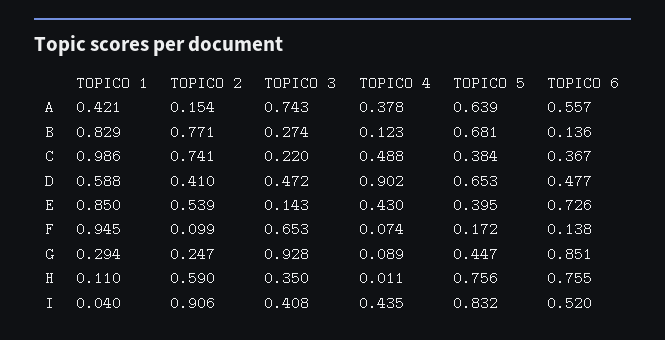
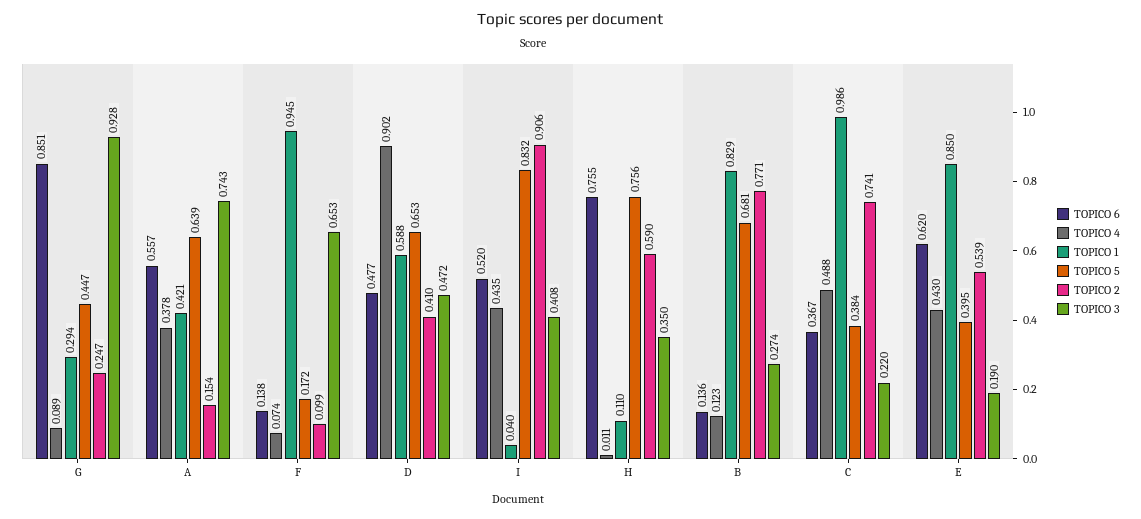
  {
    "TOPICO 1": {
      "A": 0.421,
      "B": 0.829,
      "C": 0.986,
      "D": 0.588,
      "E": 0.85,
      "F": 0.945,
      "G": 0.294,
      "H": 0.11,
      "I": 0.04
    },
    "TOPICO 2": {
      "A": 0.154,
      "B": 0.771,
      "C": 0.741,
      "D": 0.41,
      "E": 0.539,
      "F": 0.099,
      "G": 0.247,
      "H": 0.59,
      "I": 0.906
    },
    "TOPICO 3": {
      "A": 0.743,
      "B": 0.274,
      "C": 0.22,
      "D": 0.472,
-     "E": 0.143,
+     "E": 0.19,
      "F": 0.653,
      "G": 0.928,
      "H": 0.35,
      "I": 0.408
    },
    "TOPICO 4": {
      "A": 0.378,
      "B": 0.123,
      "C": 0.488,
      "D": 0.902,
      "E": 0.43,
      "F": 0.074,
      "G": 0.089,
      "H": 0.011,
      "I": 0.435
    },
    "TOPICO 5": {
      "A": 0.639,
      "B": 0.681,
      "C": 0.384,
      "D": 0.653,
      "E": 0.395,
      "F": 0.172,
      "G": 0.447,
      "H": 0.756,
      "I": 0.832
    },
    "TOPICO 6": {
      "A": 0.557,
      "B": 0.136,
      "C": 0.367,
      "D": 0.477,
-     "E": 0.726,
+     "E": 0.62,
      "F": 0.138,
      "G": 0.851,
      "H": 0.755,
      "I": 0.52
    }
  }

